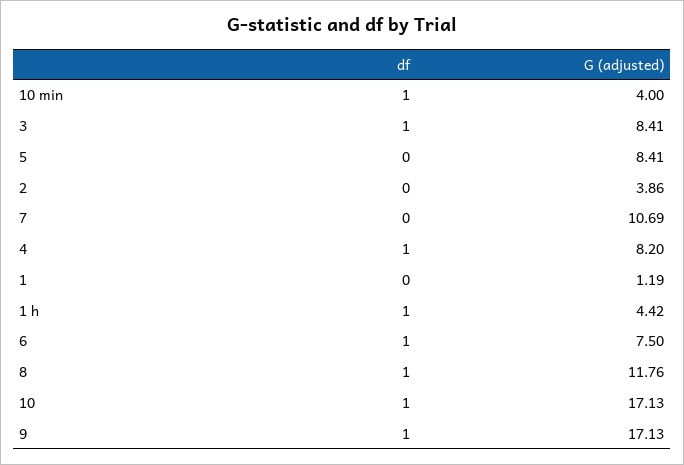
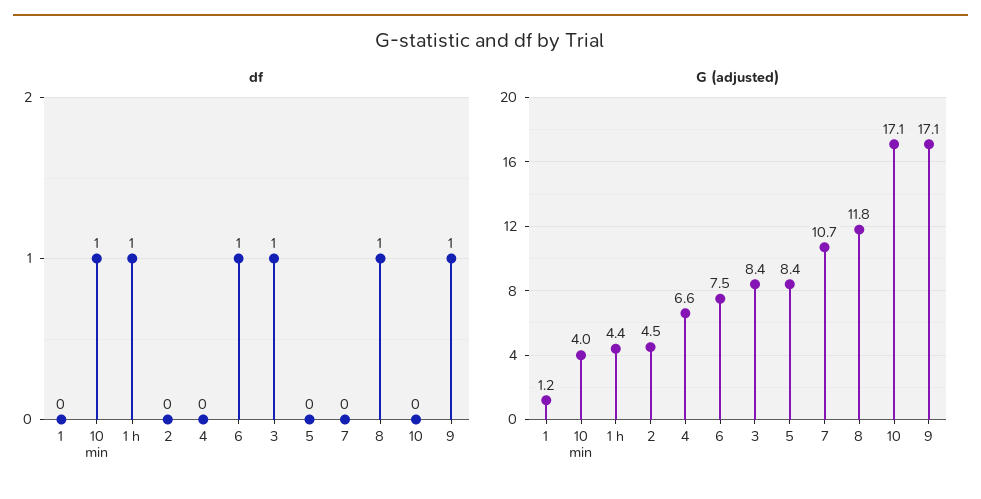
  {
    "df": {
      "10 min": 1,
      "3": 1,
      "5": 0,
      "2": 0,
      "7": 0,
-     "4": 1,
+     "4": 0,
      "1": 0,
      "1 h": 1,
      "6": 1,
      "8": 1,
-     "10": 1,
+     "10": 0,
      "9": 1
    },
    "G (adjusted)": {
      "10 min": 4,
      "3": 8.41,
      "5": 8.41,
-     "2": 3.86,
+     "2": 4.5,
      "7": 10.69,
-     "4": 8.2,
+     "4": 6.6,
      "1": 1.19,
      "1 h": 4.42,
      "6": 7.5,
      "8": 11.76,
      "10": 17.13,
      "9": 17.13
    }
  }

